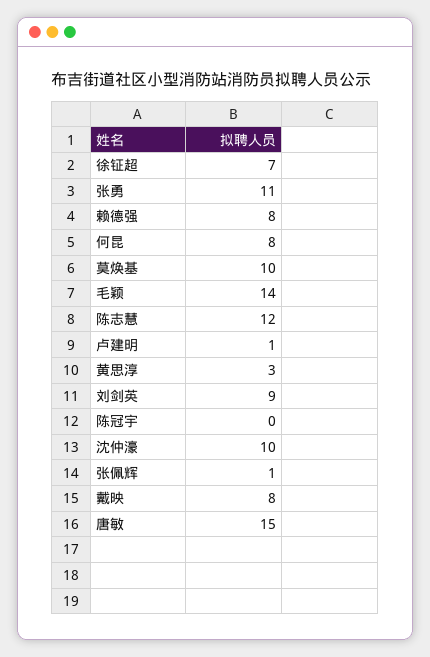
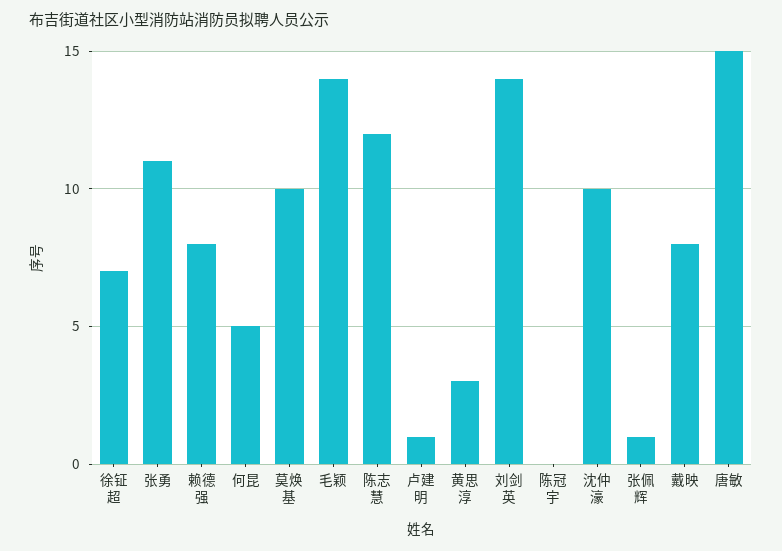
  {
    "徐钲超": 7,
    "张勇": 11,
    "赖德强": 8,
-   "何昆": 8,
+   "何昆": 5,
    "莫焕基": 10,
    "毛颖": 14,
    "陈志慧": 12,
    "卢建明": 1,
    "黄思淳": 3,
-   "刘剑英": 9,
+   "刘剑英": 14,
    "陈冠宇": 0,
    "沈仲濠": 10,
    "张佩辉": 1,
    "戴映": 8,
    "唐敏": 15
  }

